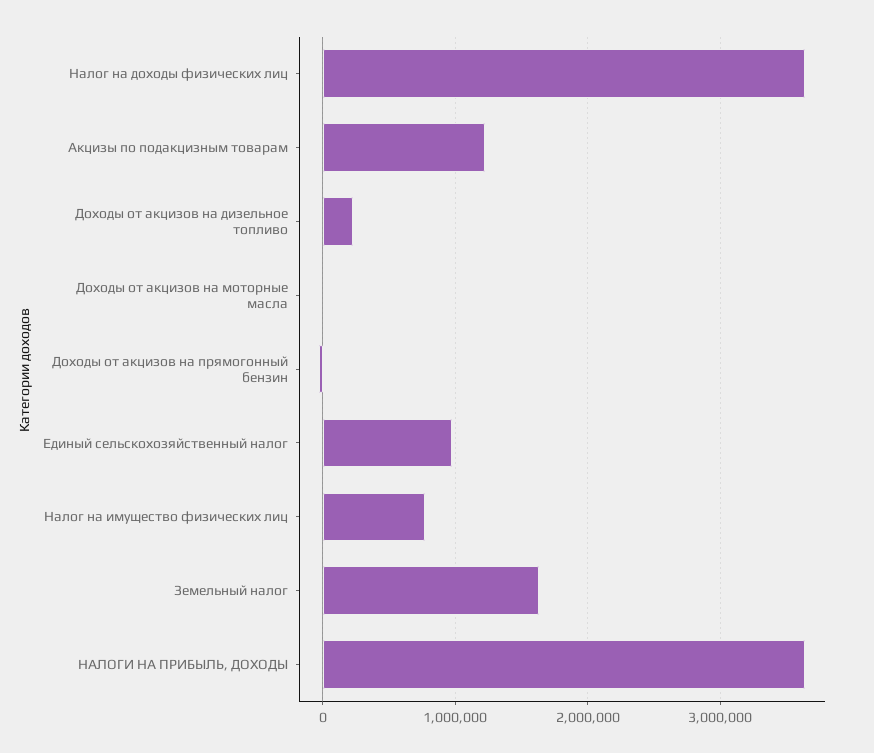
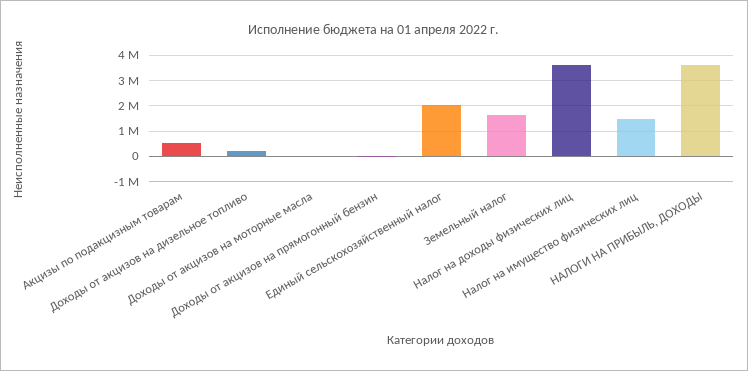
  {
    "Налог на доходы физических лиц": 3600000,
-   "Акцизы по подакцизным товарам": 1200000,
+   "Акцизы по подакцизным товарам": 500000,
    "Доходы от акцизов на дизельное топливо": 200000,
    "Доходы от акцизов на моторные масла": 0,
    "Доходы от акцизов на прямогонный бензин": 0,
-   "Единый сельскохозяйственный налог": 1000000,
+   "Единый сельскохозяйственный налог": 2000000,
-   "Налог на имущество физических лиц": 800000,
+   "Налог на имущество физических лиц": 1500000,
    "Земельный налог": 1600000,
    "НАЛОГИ НА ПРИБЫЛЬ, ДОХОДЫ": 3600000
  }

